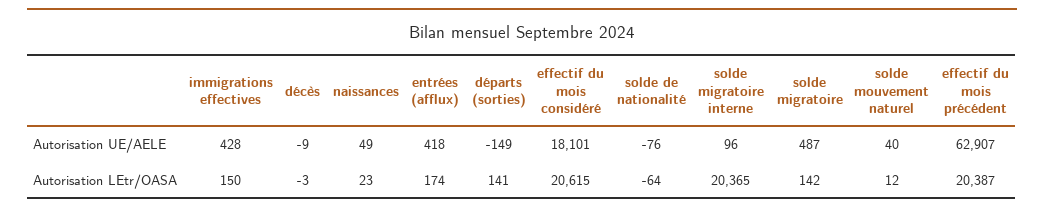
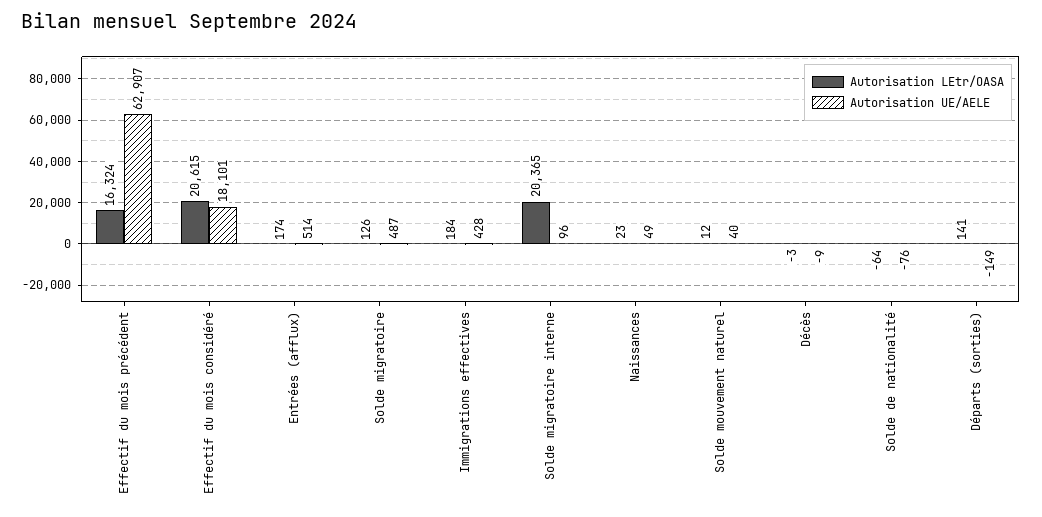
  {
    "Autorisation UE/AELE": {
      "immigrations effectives": 428,
      "décès": -9,
      "naissances": 49,
-     "entrées (afflux)": 418,
+     "entrées (afflux)": 514,
      "départs (sorties)": -149,
      "effectif du mois considéré": 18101,
      "solde de nationalité": -76,
      "solde migratoire interne": 96,
      "solde migratoire": 487,
      "solde mouvement naturel": 40,
      "effectif du mois précédent": 62907
    },
    "Autorisation LEtr/OASA": {
-     "immigrations effectives": 150,
+     "immigrations effectives": 184,
      "décès": -3,
      "naissances": 23,
      "entrées (afflux)": 174,
      "départs (sorties)": 141,
      "effectif du mois considéré": 20615,
      "solde de nationalité": -64,
      "solde migratoire interne": 20365,
-     "solde migratoire": 142,
+     "solde migratoire": 126,
      "solde mouvement naturel": 12,
-     "effectif du mois précédent": 20387
+     "effectif du mois précédent": 16324
    }
  }

